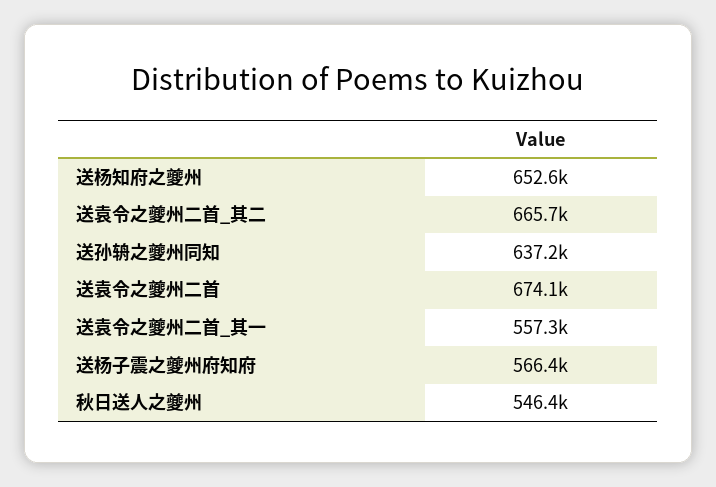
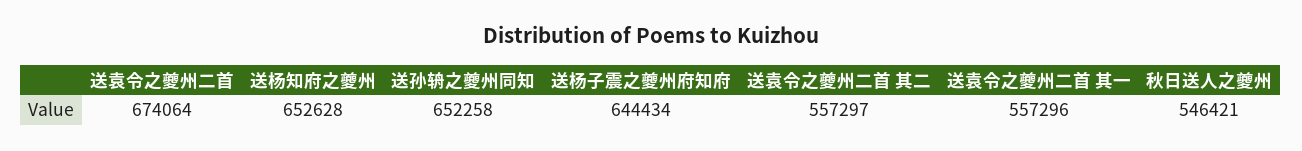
  {
    "送杨知府之夔州": 652628,
-   "送袁令之夔州二首_其二": 665700,
+   "送袁令之夔州二首_其二": 557297,
-   "送孙辀之夔州同知": 637200,
+   "送孙辀之夔州同知": 652258,
    "送袁令之夔州二首": 674064,
    "送袁令之夔州二首_其一": 557296,
-   "送杨子震之夔州府知府": 566400,
+   "送杨子震之夔州府知府": 644434,
    "秋日送人之夔州": 546421
  }

